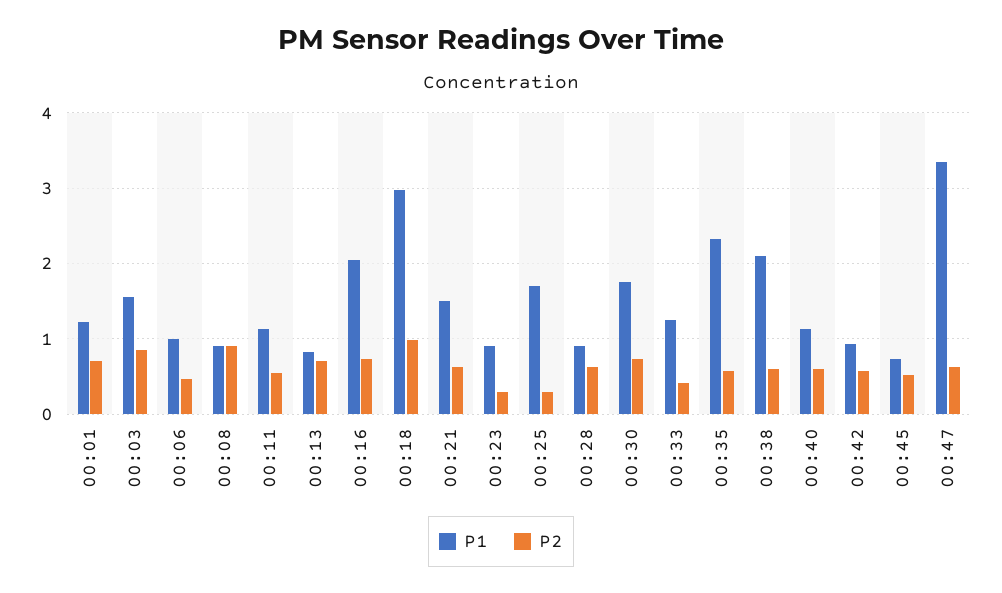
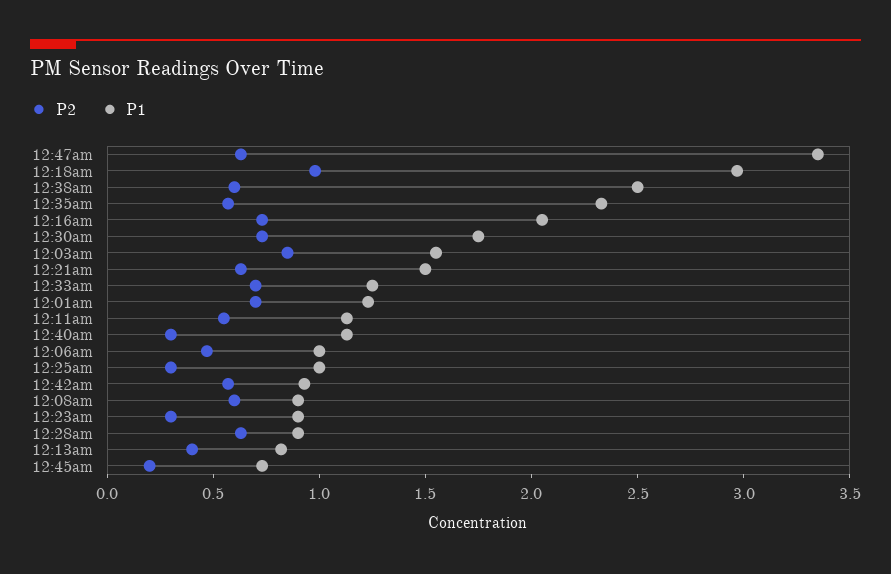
  {
    "P1": {
      "00:01": 1.2,
      "00:03": 1.6,
      "00:06": 1,
      "00:08": 0.9,
      "00:11": 1.1,
      "00:13": 0.8,
      "00:16": 2.1,
      "00:18": 3,
      "00:21": 1.5,
      "00:23": 0.9,
-     "00:25": 1.7,
+     "00:25": 1,
      "00:28": 0.9,
      "00:30": 1.8,
      "00:33": 1.3,
      "00:35": 2.3,
-     "00:38": 2.1,
+     "00:38": 2.5,
      "00:40": 1.1,
      "00:42": 0.9,
      "00:45": 0.7,
      "00:47": 3.4
    },
    "P2": {
      "00:01": 0.7,
      "00:03": 0.9,
      "00:06": 0.5,
-     "00:08": 0.9,
+     "00:08": 0.6,
      "00:11": 0.6,
-     "00:13": 0.7,
+     "00:13": 0.4,
      "00:16": 0.7,
      "00:18": 1,
      "00:21": 0.6,
      "00:23": 0.3,
      "00:25": 0.3,
      "00:28": 0.6,
      "00:30": 0.7,
-     "00:33": 0.4,
+     "00:33": 0.7,
      "00:35": 0.6,
      "00:38": 0.6,
-     "00:40": 0.6,
+     "00:40": 0.3,
      "00:42": 0.6,
-     "00:45": 0.5,
+     "00:45": 0.2,
      "00:47": 0.6
    }
  }

